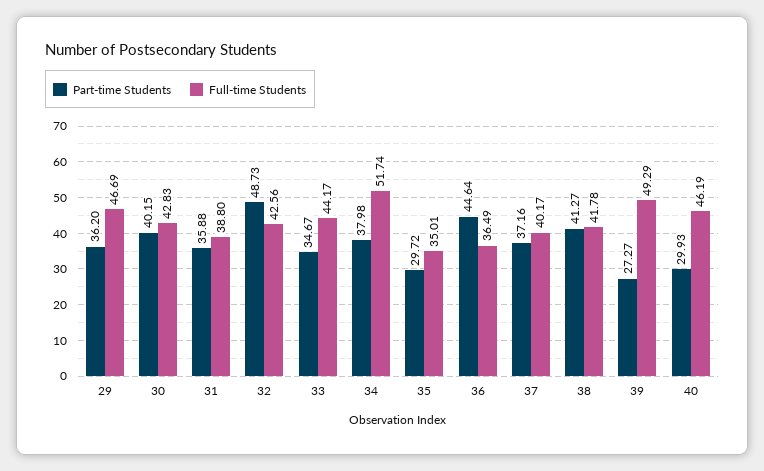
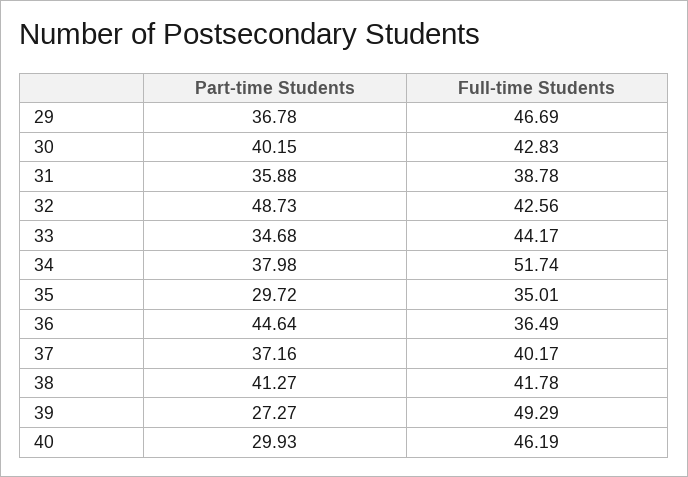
  {
    "Part-time Students": {
-     "29": 36.2,
+     "29": 36.78,
      "30": 40.15,
      "31": 35.88,
      "32": 48.73,
-     "33": 34.67,
+     "33": 34.68,
      "34": 37.98,
      "35": 29.72,
      "36": 44.64,
      "37": 37.16,
      "38": 41.27,
      "39": 27.27,
      "40": 29.93
    },
    "Full-time Students": {
      "29": 46.69,
      "30": 42.83,
-     "31": 38.8,
+     "31": 38.78,
      "32": 42.56,
      "33": 44.17,
      "34": 51.74,
      "35": 35.01,
      "36": 36.49,
      "37": 40.17,
      "38": 41.78,
      "39": 49.29,
      "40": 46.19
    }
  }

